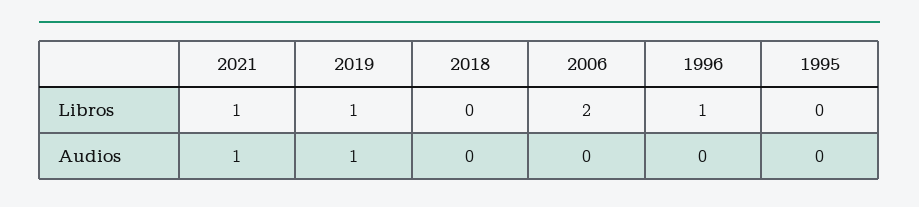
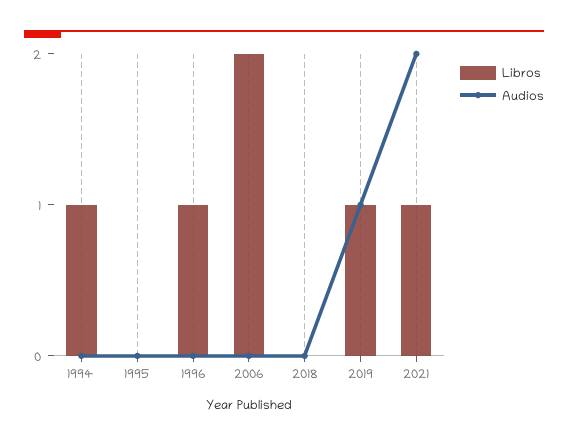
  {
    "Libros": {
      "2021": 1,
      "2019": 1,
      "2018": 0,
      "2006": 2,
      "1996": 1,
-     "1995": 0
+     "1995": 0,
+     "1994": 1
    },
    "Audios": {
-     "2021": 1,
+     "2021": 2,
      "2019": 1,
      "2018": 0,
      "2006": 0,
      "1996": 0,
-     "1995": 0
+     "1995": 0,
+     "1994": 0
    }
  }

